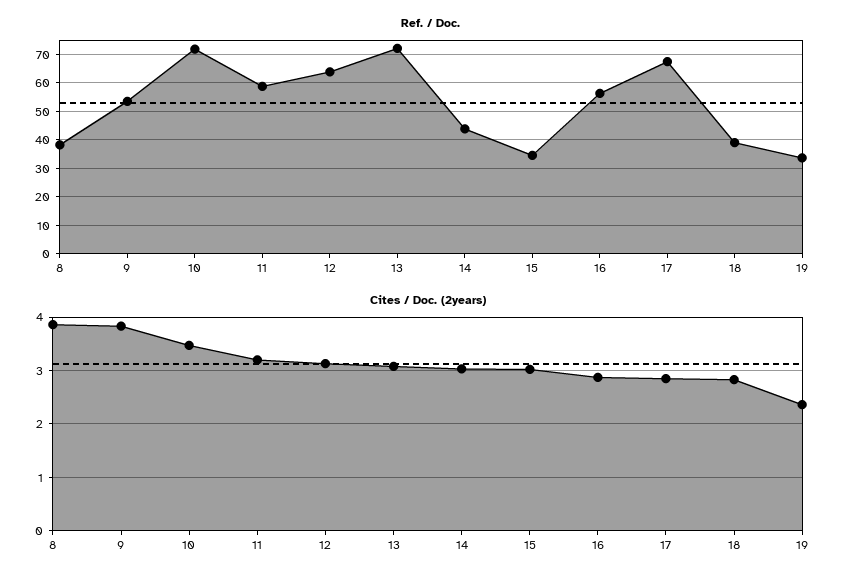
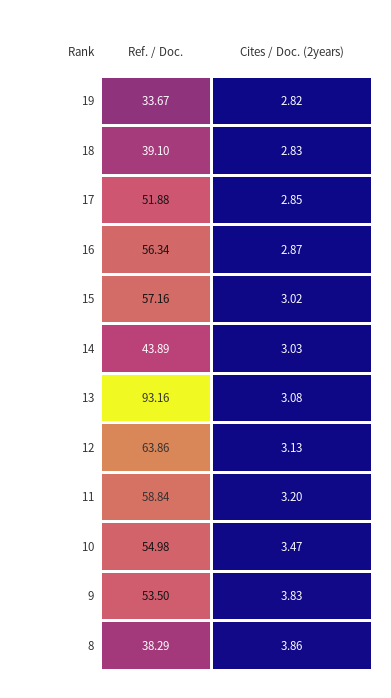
  {
    "Ref. / Doc.": {
      "8": 38.29,
      "9": 53.5,
-     "10": 72.5,
+     "10": 54.98,
      "11": 58.84,
      "12": 63.86,
-     "13": 72.5,
+     "13": 93.16,
      "14": 43.89,
-     "15": 35,
+     "15": 57.16,
      "16": 56.34,
-     "17": 67.5,
+     "17": 51.88,
      "18": 39.1,
      "19": 33.67
    },
    "Cites / Doc. (2years)": {
      "8": 3.86,
      "9": 3.83,
      "10": 3.47,
      "11": 3.2,
      "12": 3.13,
      "13": 3.08,
      "14": 3.03,
      "15": 3.02,
      "16": 2.87,
      "17": 2.85,
      "18": 2.83,
-     "19": 2.4
+     "19": 2.82
    }
  }

